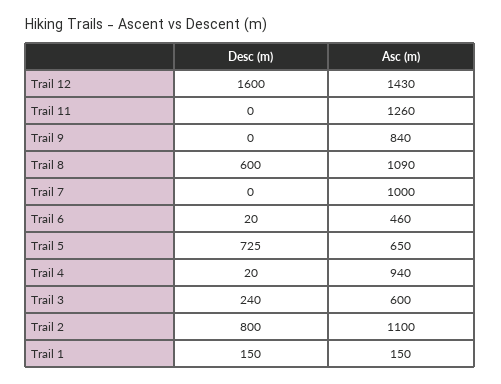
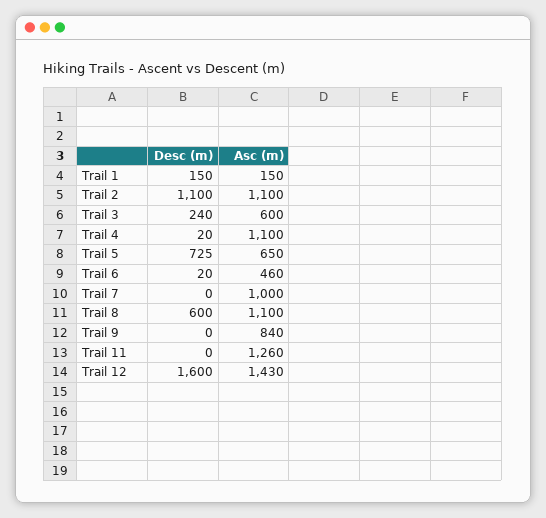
  {
    "Desc (m)": {
      "Trail 12": 1600,
      "Trail 11": 0,
      "Trail 9": 0,
      "Trail 8": 600,
      "Trail 7": 0,
      "Trail 6": 20,
      "Trail 5": 725,
      "Trail 4": 20,
      "Trail 3": 240,
-     "Trail 2": 800,
+     "Trail 2": 1100,
      "Trail 1": 150
    },
    "Asc (m)": {
      "Trail 12": 1430,
      "Trail 11": 1260,
      "Trail 9": 840,
-     "Trail 8": 1090,
+     "Trail 8": 1100,
      "Trail 7": 1000,
      "Trail 6": 460,
      "Trail 5": 650,
-     "Trail 4": 940,
+     "Trail 4": 1100,
      "Trail 3": 600,
      "Trail 2": 1100,
      "Trail 1": 150
    }
  }

